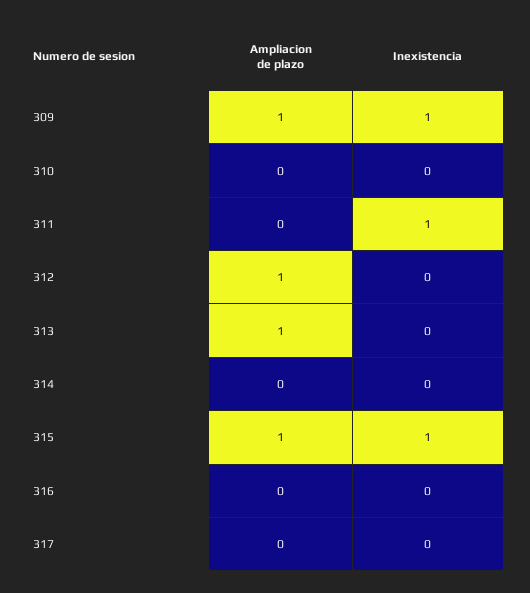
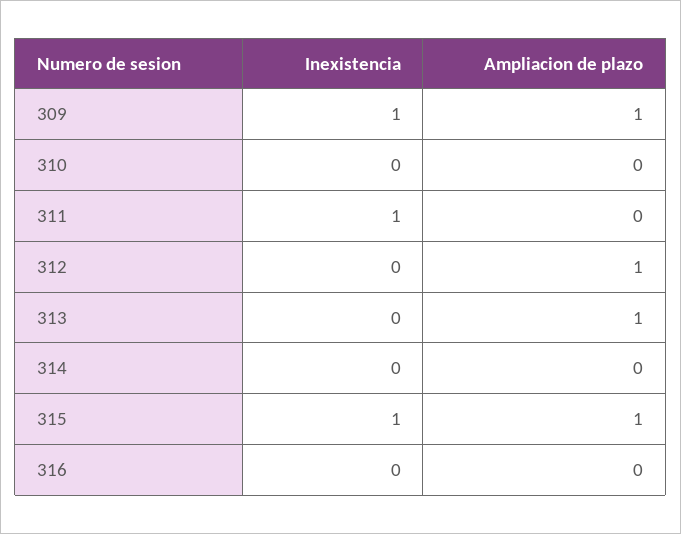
  {
    "Ampliacion de plazo": {
      "309": 1,
      "310": 0,
      "311": 0,
      "312": 1,
      "313": 1,
      "314": 0,
      "315": 1,
-     "316": 0,
+     "316": 0
-     "317": 0
    },
    "Inexistencia": {
      "309": 1,
      "310": 0,
      "311": 1,
      "312": 0,
      "313": 0,
      "314": 0,
      "315": 1,
-     "316": 0,
+     "316": 0
-     "317": 0
    }
  }

